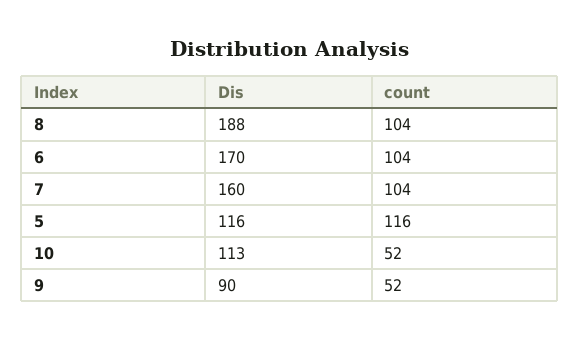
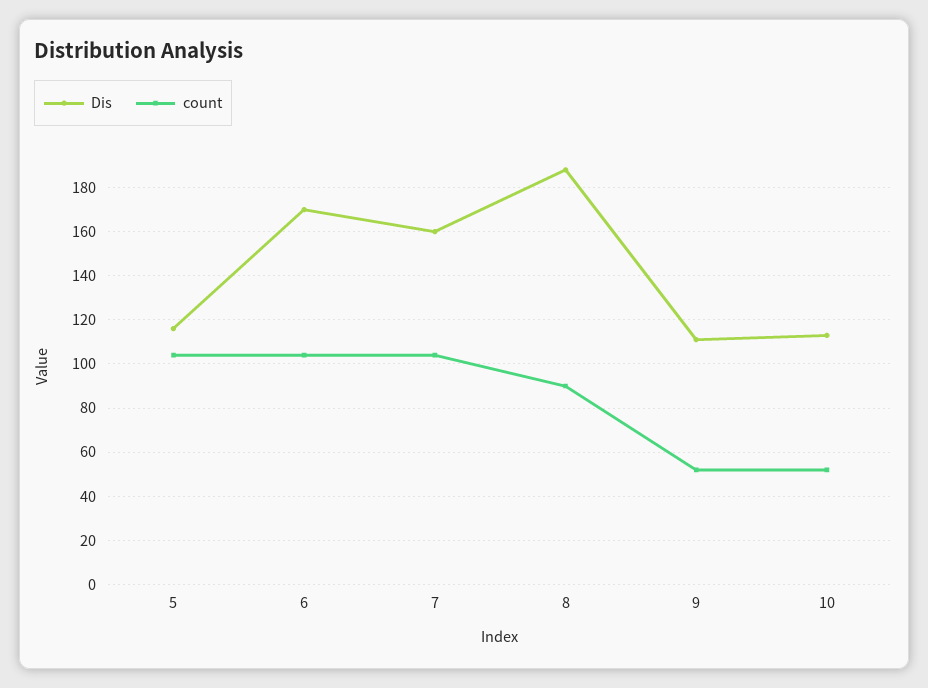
  {
    "Dis": {
      "8": 188,
      "6": 170,
      "7": 160,
      "5": 116,
      "10": 113,
-     "9": 90
+     "9": 110
    },
    "count": {
-     "8": 104,
+     "8": 90,
      "6": 104,
      "7": 104,
-     "5": 116,
+     "5": 105,
      "10": 52,
      "9": 52
    }
  }

